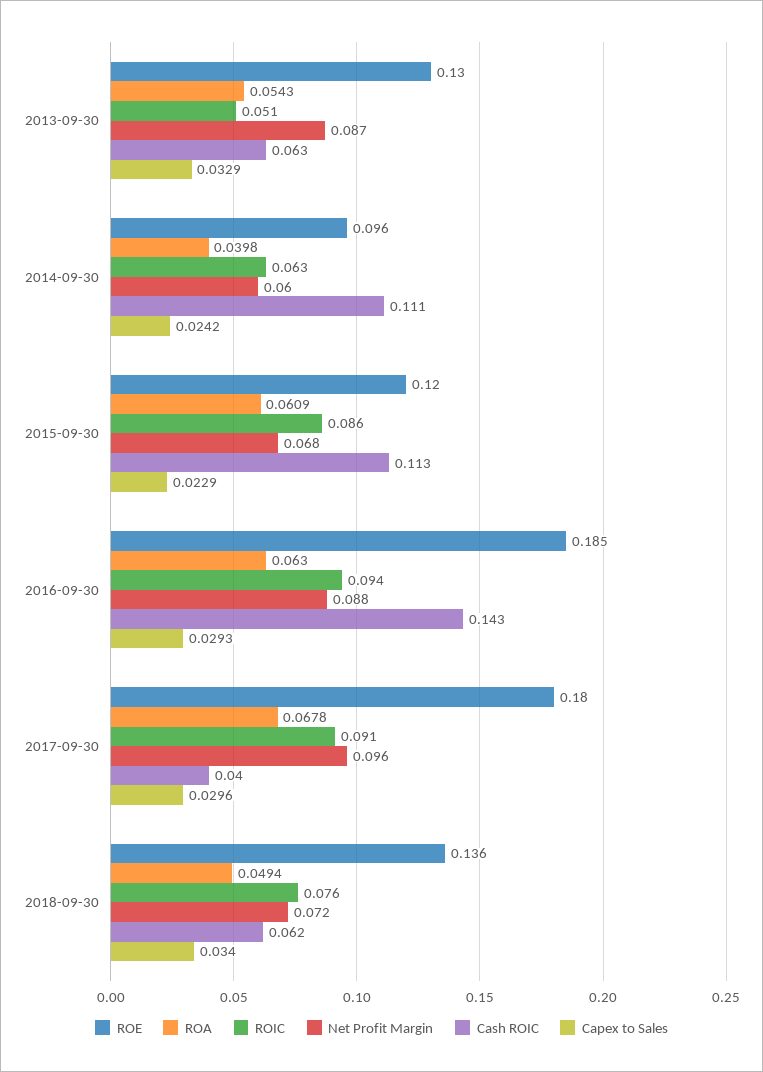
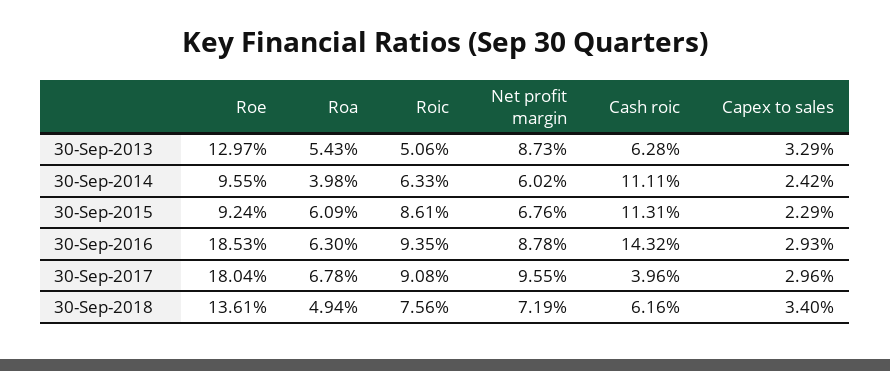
  {
    "ROE": {
      "2013-09-30": 0.1297,
      "2014-09-30": 0.0955,
-     "2015-09-30": 0.12,
+     "2015-09-30": 0.0924,
      "2016-09-30": 0.1853,
      "2017-09-30": 0.1804,
      "2018-09-30": 0.1361
    },
    "ROA": {
      "2013-09-30": 0.0543,
      "2014-09-30": 0.0398,
      "2015-09-30": 0.0609,
      "2016-09-30": 0.063,
      "2017-09-30": 0.0678,
      "2018-09-30": 0.0494
    },
    "ROIC": {
      "2013-09-30": 0.0506,
      "2014-09-30": 0.0633,
      "2015-09-30": 0.0861,
      "2016-09-30": 0.0935,
      "2017-09-30": 0.0908,
      "2018-09-30": 0.0756
    },
    "Net Profit Margin": {
      "2013-09-30": 0.0873,
      "2014-09-30": 0.0602,
      "2015-09-30": 0.0676,
      "2016-09-30": 0.0878,
      "2017-09-30": 0.0955,
      "2018-09-30": 0.0719
    },
    "Cash ROIC": {
      "2013-09-30": 0.0628,
      "2014-09-30": 0.1111,
      "2015-09-30": 0.1131,
      "2016-09-30": 0.1432,
      "2017-09-30": 0.0396,
      "2018-09-30": 0.0616
    },
    "Capex to Sales": {
      "2013-09-30": 0.0329,
      "2014-09-30": 0.0242,
      "2015-09-30": 0.0229,
      "2016-09-30": 0.0293,
      "2017-09-30": 0.0296,
      "2018-09-30": 0.034
    }
  }

